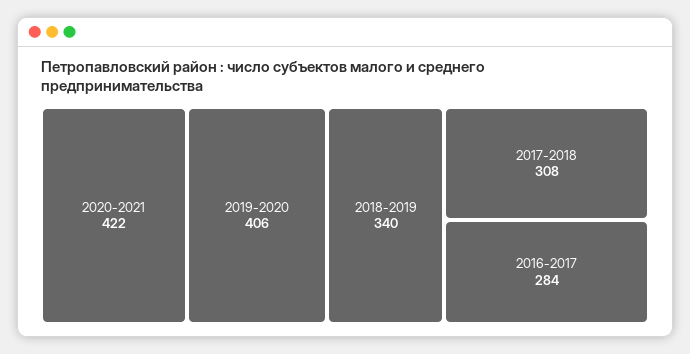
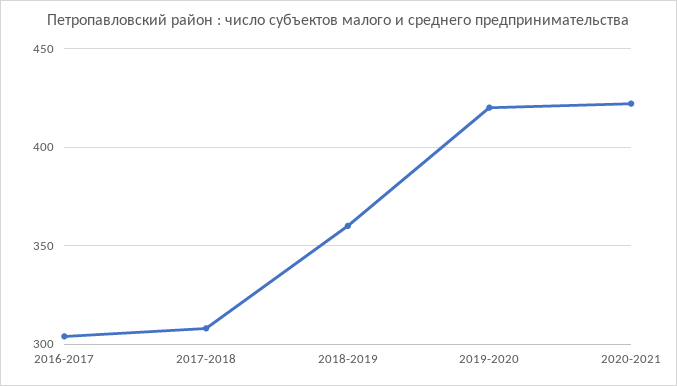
  {
    "2020-2021": 422,
-   "2019-2020": 406,
+   "2019-2020": 420,
-   "2018-2019": 340,
+   "2018-2019": 360,
    "2017-2018": 308,
-   "2016-2017": 284
+   "2016-2017": 305
  }

